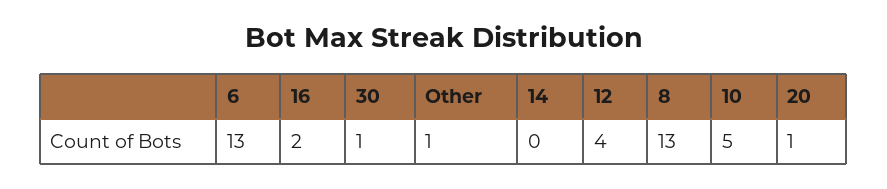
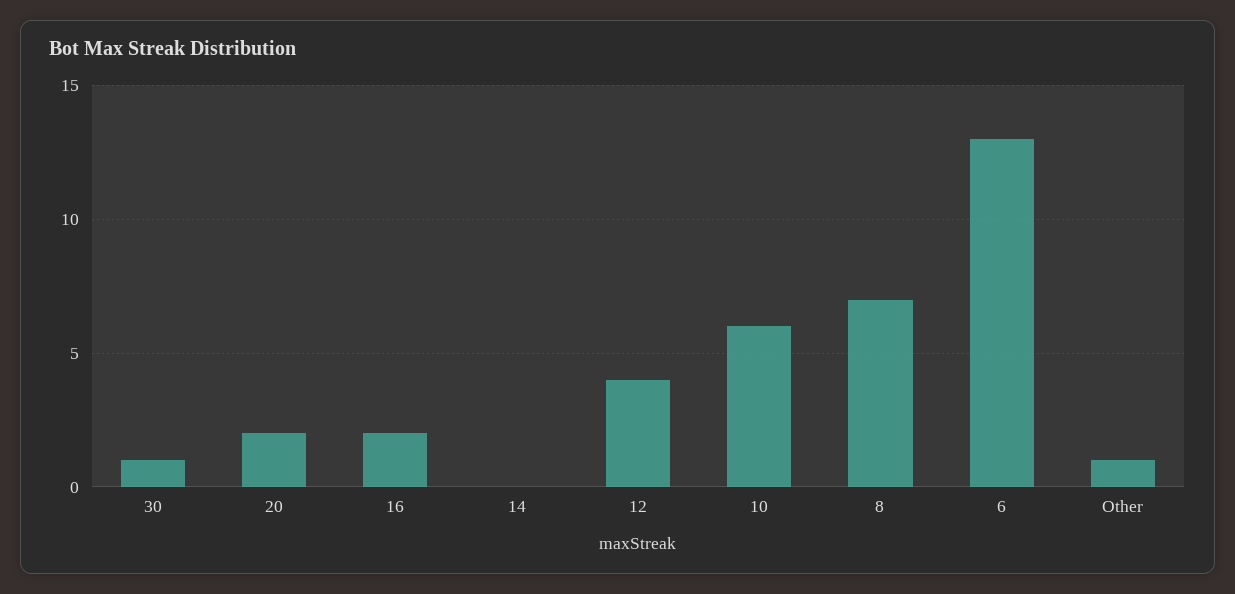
  {
    "6": 13,
    "16": 2,
    "30": 1,
    "Other": 1,
    "14": 0,
    "12": 4,
-   "8": 13,
+   "8": 7,
-   "10": 5,
+   "10": 6,
-   "20": 1
+   "20": 2
  }

